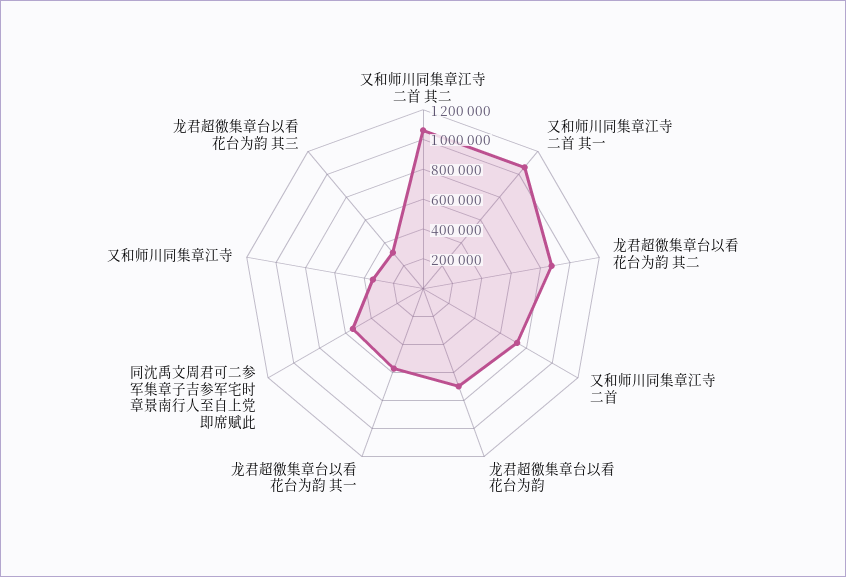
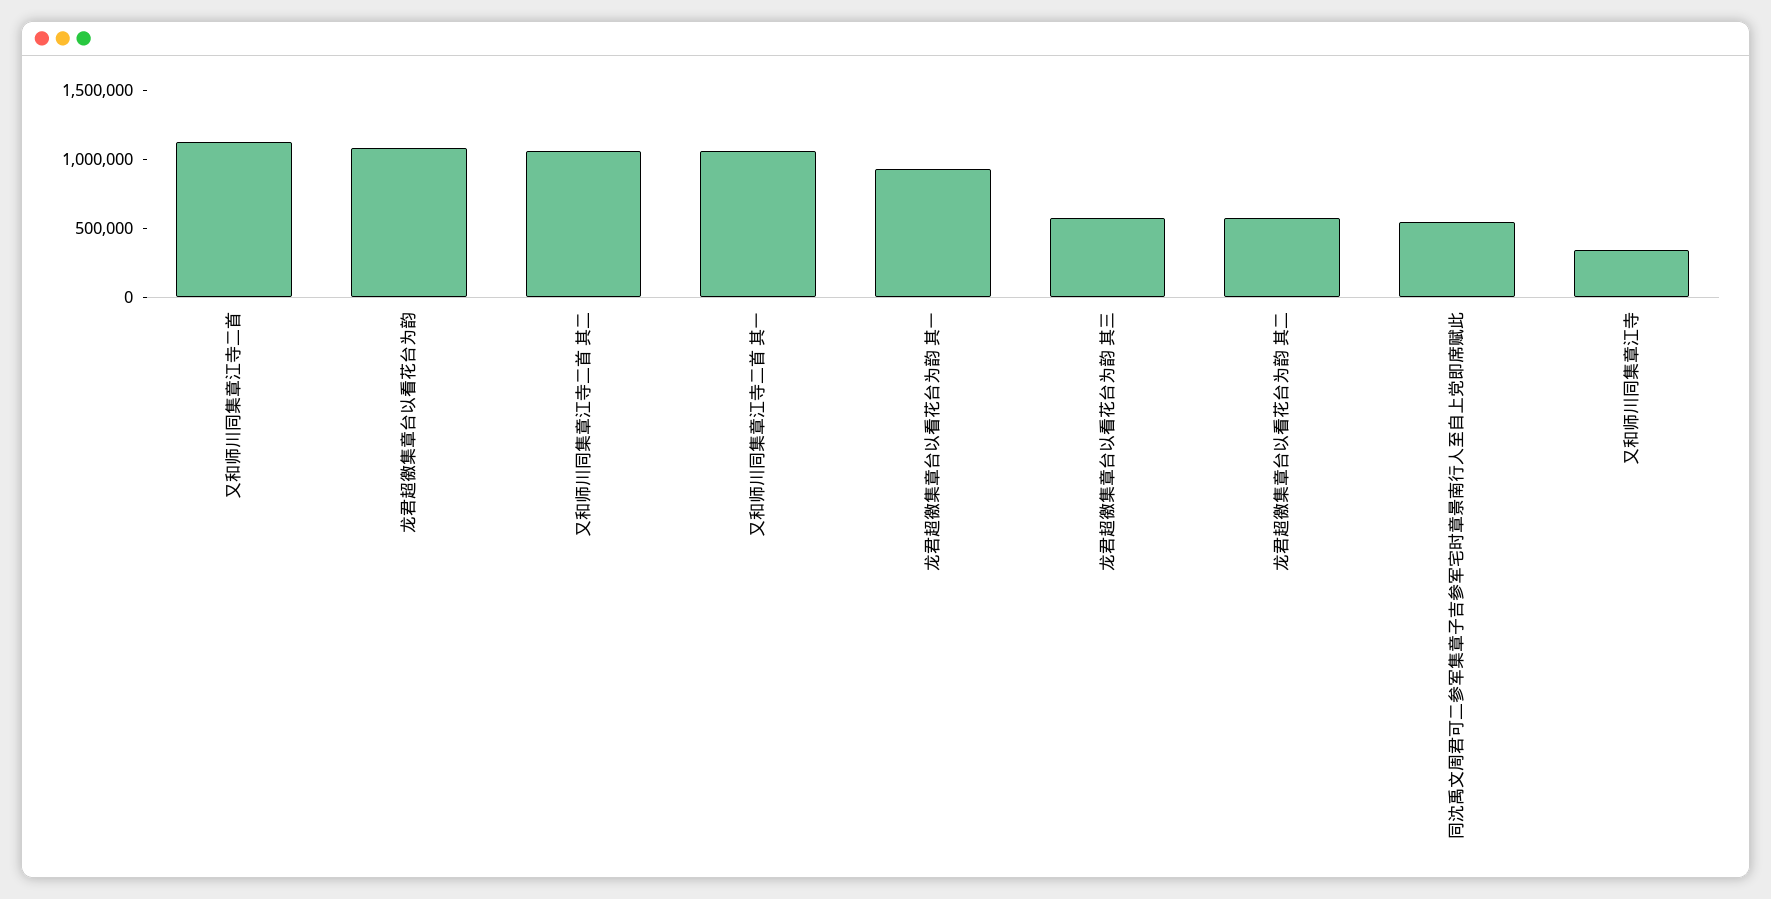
  {
    "又和师川同集章江寺二首 其二": 1100000,
    "又和师川同集章江寺二首 其一": 1100000,
-   "龙君超徼集章台以看花台为韵 其二": 900000,
+   "龙君超徼集章台以看花台为韵 其二": 600000,
-   "又和师川同集章江寺二首": 700000,
+   "又和师川同集章江寺二首": 1100000,
-   "龙君超徼集章台以看花台为韵": 700000,
+   "龙君超徼集章台以看花台为韵": 1100000,
-   "龙君超徼集章台以看花台为韵 其一": 600000,
+   "龙君超徼集章台以看花台为韵 其一": 900000,
    "同沈禹文周君可二参军集章子吉参军宅时章景南行人至自上党即席赋此": 500000,
    "又和师川同集章江寺": 300000,
-   "龙君超徼集章台以看花台为韵 其三": 300000
+   "龙君超徼集章台以看花台为韵 其三": 600000
  }

